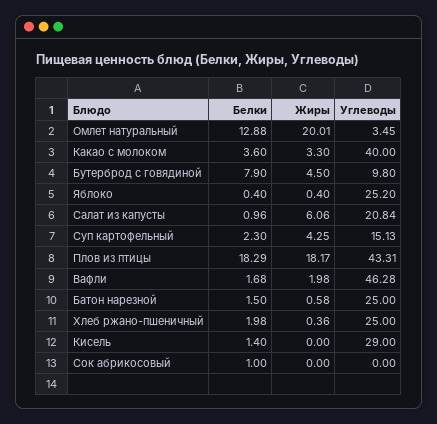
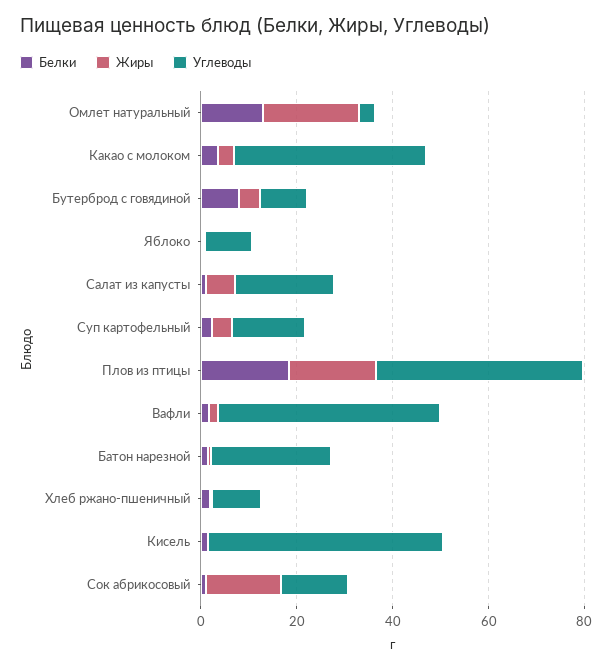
  {
    "Белки": {
      "Омлет натуральный": 12.88,
      "Какао с молоком": 3.6,
      "Бутерброд с говядиной": 7.9,
      "Яблоко": 0.4,
      "Салат из капусты": 0.96,
      "Суп картофельный": 2.3,
      "Плов из птицы": 18.29,
      "Вафли": 1.68,
      "Батон нарезной": 1.5,
      "Хлеб ржано-пшеничный": 1.98,
      "Кисель": 1.4,
      "Сок абрикосовый": 1
    },
    "Жиры": {
      "Омлет натуральный": 20.01,
      "Какао с молоком": 3.3,
      "Бутерброд с говядиной": 4.5,
      "Яблоко": 0.4,
      "Салат из капусты": 6.06,
      "Суп картофельный": 4.25,
      "Плов из птицы": 18.17,
      "Вафли": 1.98,
      "Батон нарезной": 0.58,
      "Хлеб ржано-пшеничный": 0.36,
      "Кисель": 0,
-     "Сок абрикосовый": 0
+     "Сок абрикосовый": 15
    },
    "Углеводы": {
      "Омлет натуральный": 3.45,
      "Какао с молоком": 40,
      "Бутерброд с говядиной": 9.8,
-     "Яблоко": 25.2,
+     "Яблоко": 10,
      "Салат из капусты": 20.84,
      "Суп картофельный": 15.13,
      "Плов из птицы": 43.31,
      "Вафли": 46.28,
      "Батон нарезной": 25,
-     "Хлеб ржано-пшеничный": 25,
+     "Хлеб ржано-пшеничный": 10,
-     "Кисель": 29,
+     "Кисель": 50,
-     "Сок абрикосовый": 0
+     "Сок абрикосовый": 15
    }
  }

